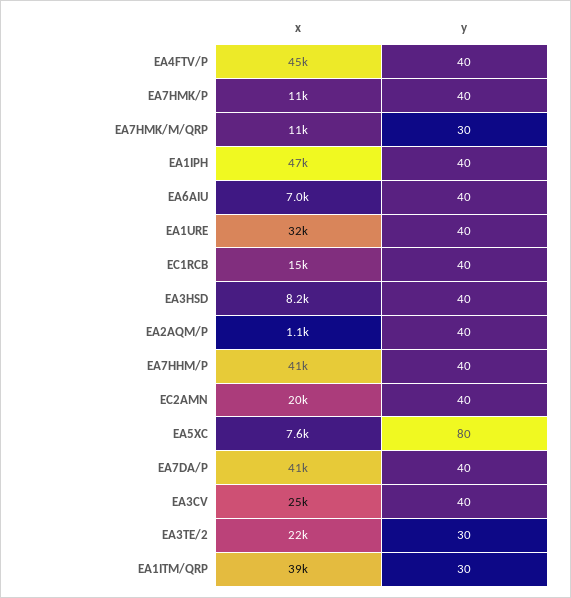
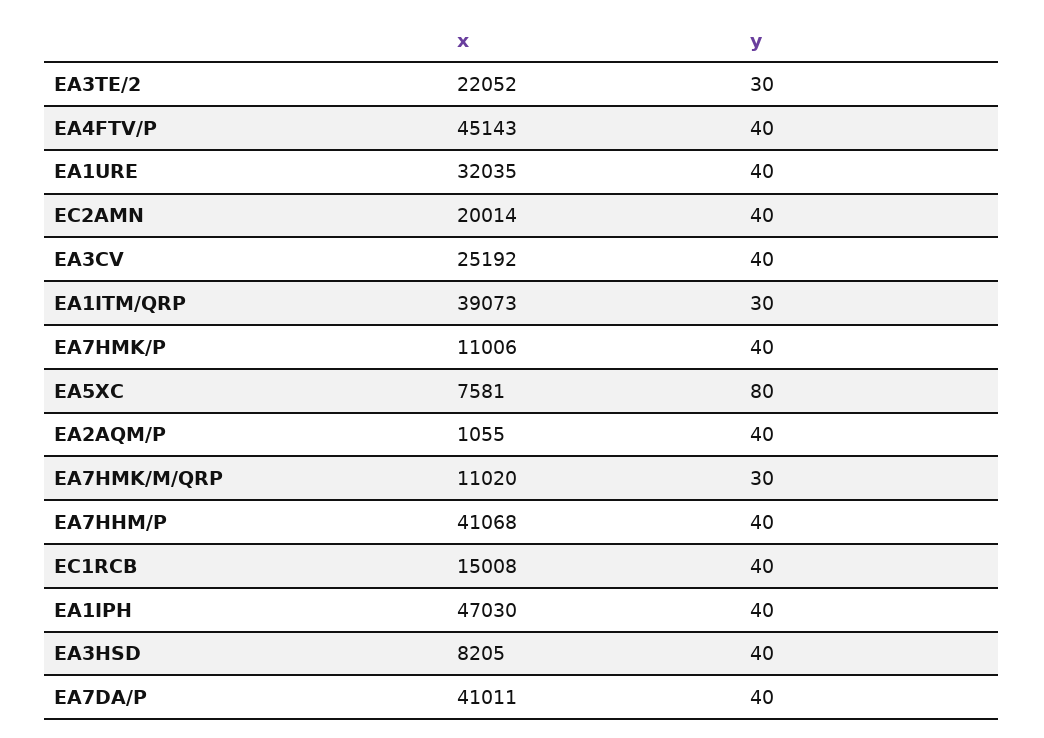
  {
    "x": {
      "EA4FTV/P": 45143,
      "EA7HMK/P": 11006,
      "EA7HMK/M/QRP": 11020,
      "EA1IPH": 47030,
-     "EA6AIU": 7000,
      "EA1URE": 32035,
      "EC1RCB": 15008,
      "EA3HSD": 8205,
      "EA2AQM/P": 1055,
      "EA7HHM/P": 41068,
      "EC2AMN": 20014,
      "EA5XC": 7581,
      "EA7DA/P": 41011,
      "EA3CV": 25192,
      "EA3TE/2": 22052,
      "EA1ITM/QRP": 39073
    },
    "y": {
      "EA4FTV/P": 40,
      "EA7HMK/P": 40,
      "EA7HMK/M/QRP": 30,
      "EA1IPH": 40,
-     "EA6AIU": 40,
      "EA1URE": 40,
      "EC1RCB": 40,
      "EA3HSD": 40,
      "EA2AQM/P": 40,
      "EA7HHM/P": 40,
      "EC2AMN": 40,
      "EA5XC": 80,
      "EA7DA/P": 40,
      "EA3CV": 40,
      "EA3TE/2": 30,
      "EA1ITM/QRP": 30
    }
  }

